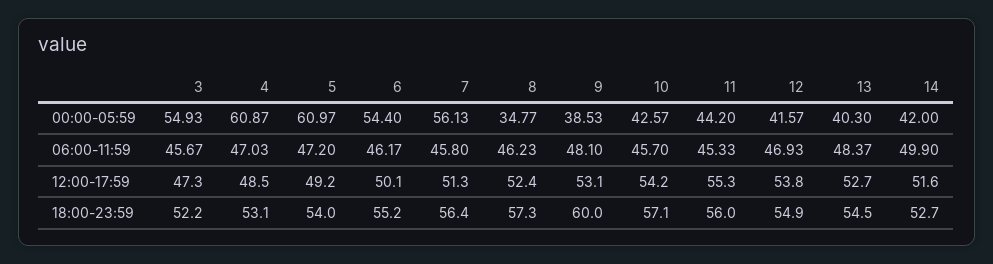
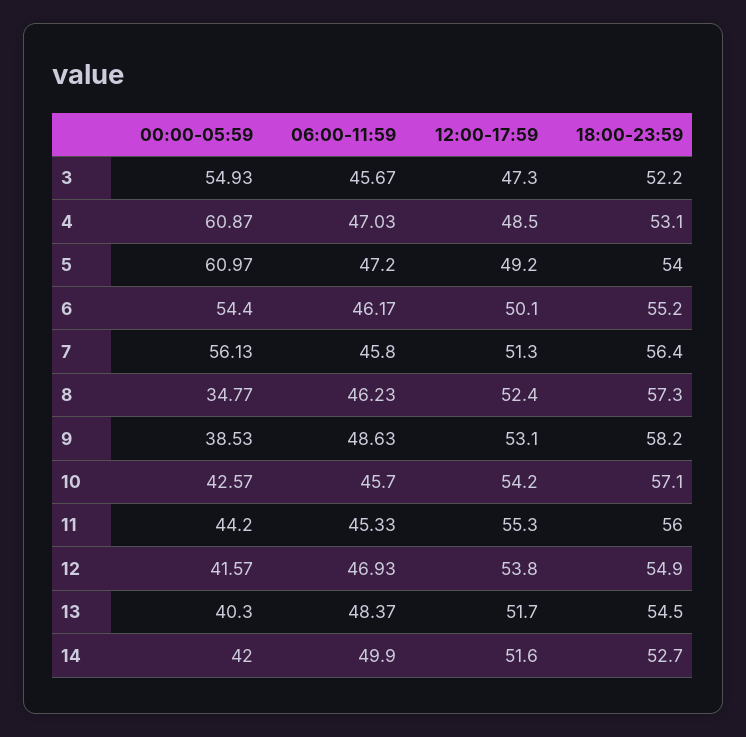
  {
    "3": {
      "00:00-05:59": 54.93,
      "06:00-11:59": 45.67,
      "12:00-17:59": 47.3,
      "18:00-23:59": 52.2
    },
    "4": {
      "00:00-05:59": 60.87,
      "06:00-11:59": 47.03,
      "12:00-17:59": 48.5,
      "18:00-23:59": 53.1
    },
    "5": {
      "00:00-05:59": 60.97,
      "06:00-11:59": 47.2,
      "12:00-17:59": 49.2,
      "18:00-23:59": 54
    },
    "6": {
      "00:00-05:59": 54.4,
      "06:00-11:59": 46.17,
      "12:00-17:59": 50.1,
      "18:00-23:59": 55.2
    },
    "7": {
      "00:00-05:59": 56.13,
      "06:00-11:59": 45.8,
      "12:00-17:59": 51.3,
      "18:00-23:59": 56.4
    },
    "8": {
      "00:00-05:59": 34.77,
      "06:00-11:59": 46.23,
      "12:00-17:59": 52.4,
      "18:00-23:59": 57.3
    },
    "9": {
      "00:00-05:59": 38.53,
-     "06:00-11:59": 48.1,
+     "06:00-11:59": 48.63,
      "12:00-17:59": 53.1,
-     "18:00-23:59": 60
+     "18:00-23:59": 58.2
    },
    "10": {
      "00:00-05:59": 42.57,
      "06:00-11:59": 45.7,
      "12:00-17:59": 54.2,
      "18:00-23:59": 57.1
    },
    "11": {
      "00:00-05:59": 44.2,
      "06:00-11:59": 45.33,
      "12:00-17:59": 55.3,
      "18:00-23:59": 56
    },
    "12": {
      "00:00-05:59": 41.57,
      "06:00-11:59": 46.93,
      "12:00-17:59": 53.8,
      "18:00-23:59": 54.9
    },
    "13": {
      "00:00-05:59": 40.3,
      "06:00-11:59": 48.37,
-     "12:00-17:59": 52.7,
+     "12:00-17:59": 51.7,
      "18:00-23:59": 54.5
    },
    "14": {
      "00:00-05:59": 42,
      "06:00-11:59": 49.9,
      "12:00-17:59": 51.6,
      "18:00-23:59": 52.7
    }
  }

